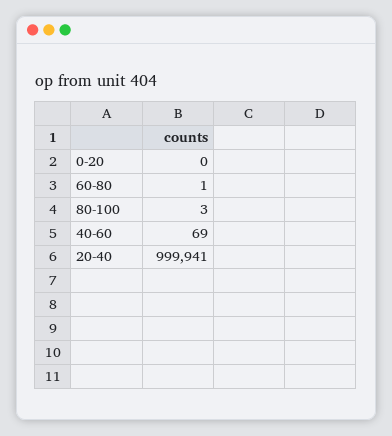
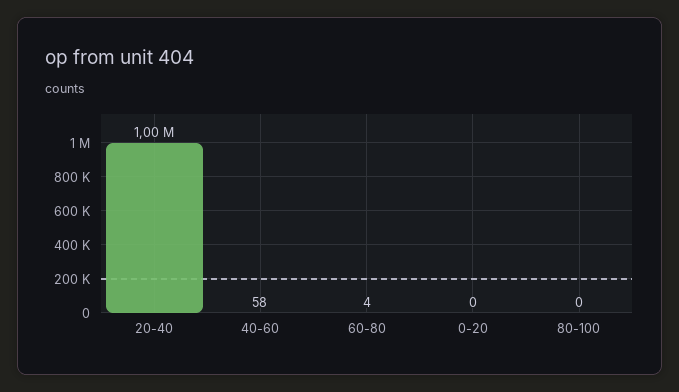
  {
    "0-20": 0,
-   "60-80": 1,
+   "60-80": 4,
-   "80-100": 3,
+   "80-100": 0,
-   "40-60": 69,
+   "40-60": 58,
    "20-40": 999941
  }

